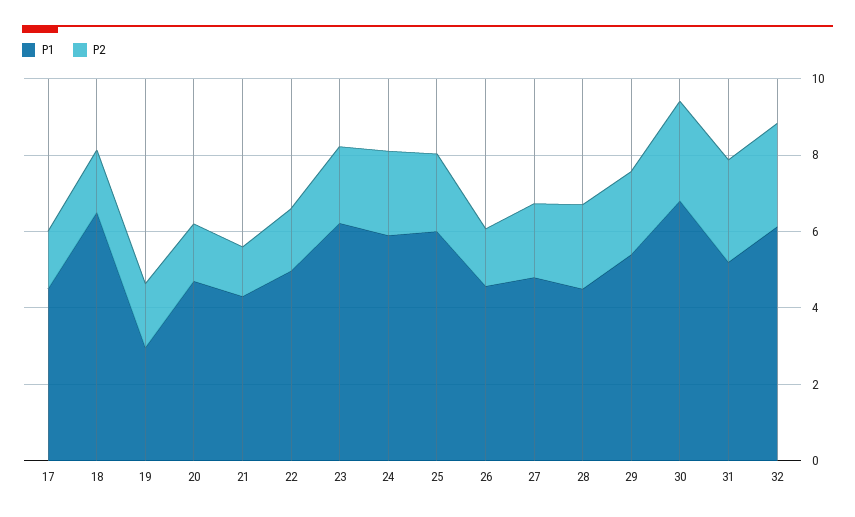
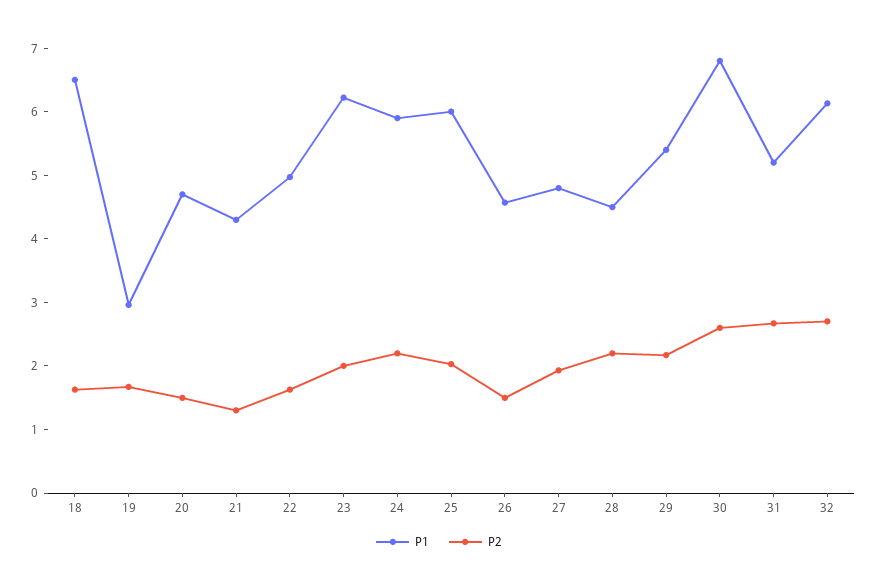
  {
    "P1": {
-     "17": 4.5,
      "18": 6.6,
      "19": 3,
      "20": 4.8,
      "21": 4.4,
      "22": 5,
      "23": 6.2,
      "24": 6,
      "25": 6,
      "26": 4.6,
      "27": 4.8,
      "28": 4.6,
      "29": 5.4,
      "30": 6.8,
      "31": 5.2,
      "32": 6.2
    },
    "P2": {
-     "17": 1.5,
      "18": 1.6,
      "19": 1.6,
      "20": 1.6,
      "21": 1.4,
      "22": 1.6,
      "23": 2,
      "24": 2.2,
      "25": 2,
      "26": 1.6,
      "27": 2,
      "28": 2.2,
      "29": 2.2,
      "30": 2.6,
      "31": 2.6,
      "32": 2.8
    }
  }

